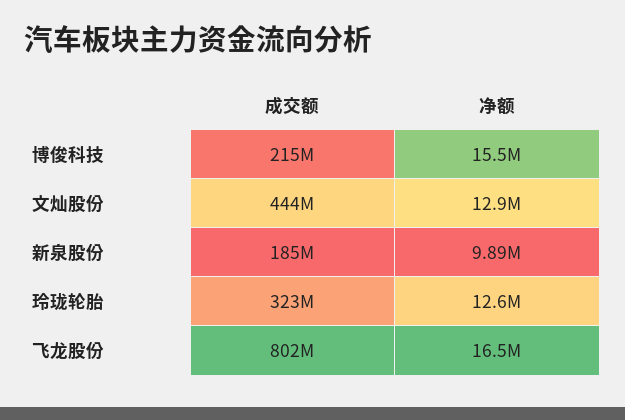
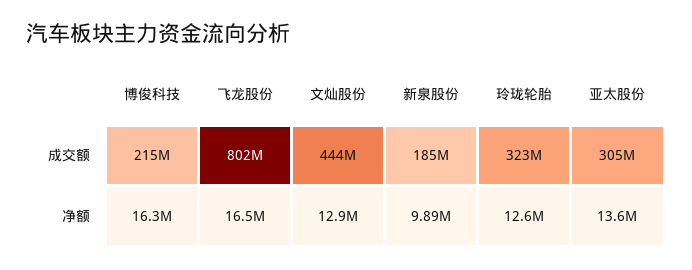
  {
    "成交额": {
      "博俊科技": 215000000,
      "文灿股份": 444000000,
      "新泉股份": 185000000,
      "玲珑轮胎": 323000000,
-     "飞龙股份": 802000000
+     "飞龙股份": 802000000,
+     "亚太股份": 305000000
    },
    "净额": {
-     "博俊科技": 15500000,
+     "博俊科技": 16300000,
      "文灿股份": 12900000,
      "新泉股份": 9890000,
      "玲珑轮胎": 12600000,
-     "飞龙股份": 16500000
+     "飞龙股份": 16500000,
+     "亚太股份": 13600000
    }
  }

